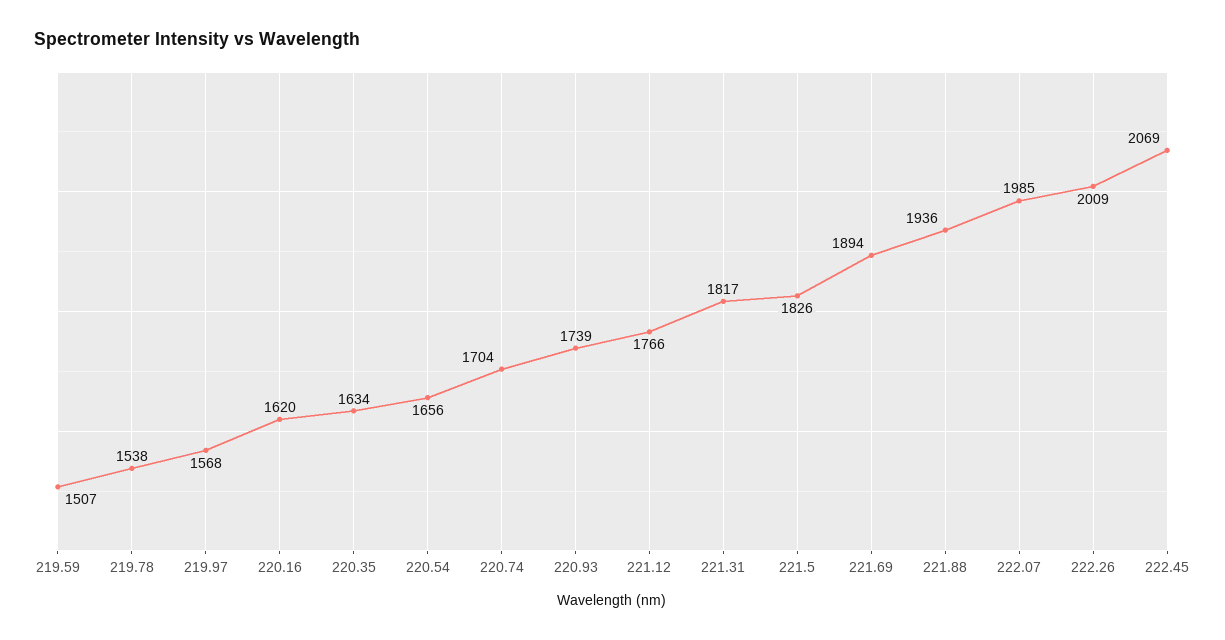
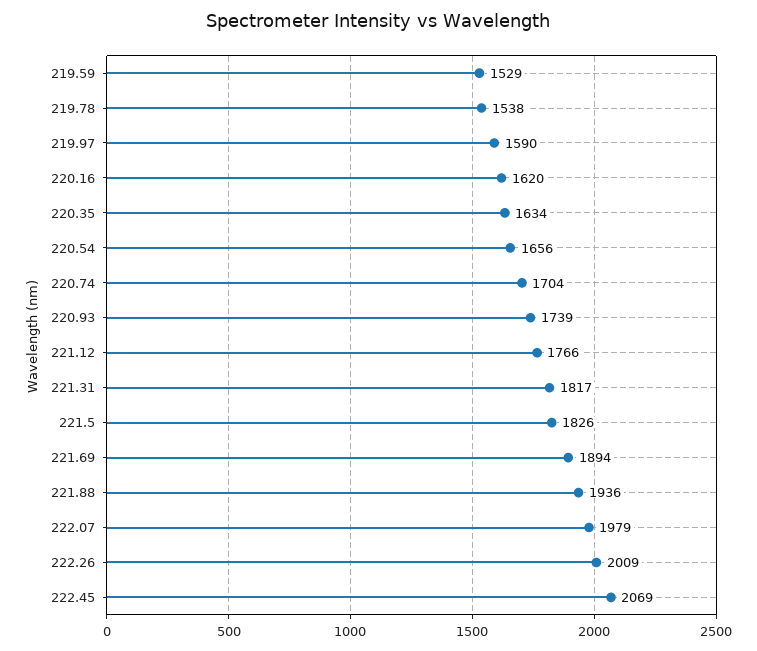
  {
-   "219.59": 1507,
+   "219.59": 1529,
    "219.78": 1538,
-   "219.97": 1568,
+   "219.97": 1590,
    "220.16": 1620,
    "220.35": 1634,
    "220.54": 1656,
    "220.74": 1704,
    "220.93": 1739,
    "221.12": 1766,
    "221.31": 1817,
    "221.5": 1826,
    "221.69": 1894,
    "221.88": 1936,
-   "222.07": 1985,
+   "222.07": 1979,
    "222.26": 2009,
    "222.45": 2069
  }

